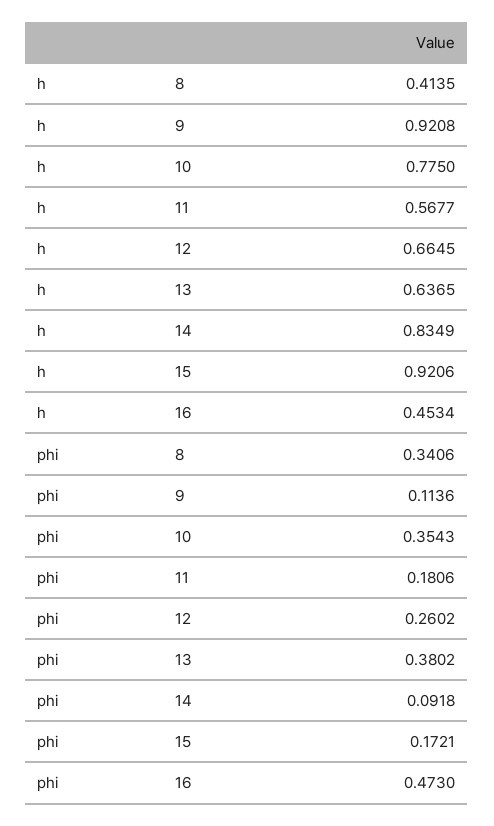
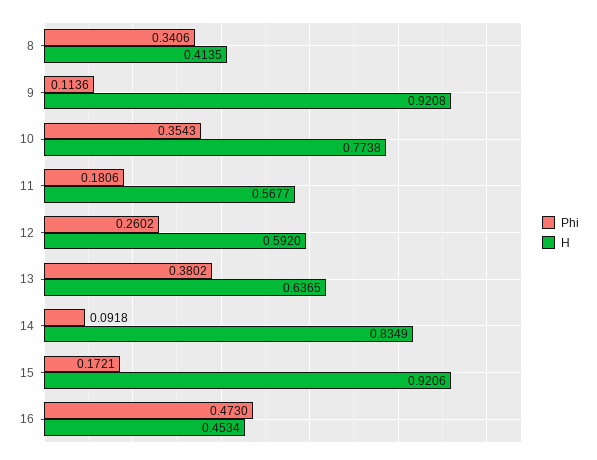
  {
    "h": {
      "8": 0.4135,
      "9": 0.9208,
-     "10": 0.775,
+     "10": 0.7738,
      "11": 0.5677,
-     "12": 0.6645,
+     "12": 0.592,
      "13": 0.6365,
      "14": 0.8349,
      "15": 0.9206,
      "16": 0.4534
    },
    "phi": {
      "8": 0.3406,
      "9": 0.1136,
      "10": 0.3543,
      "11": 0.1806,
      "12": 0.2602,
      "13": 0.3802,
      "14": 0.0918,
      "15": 0.1721,
      "16": 0.473
    }
  }

